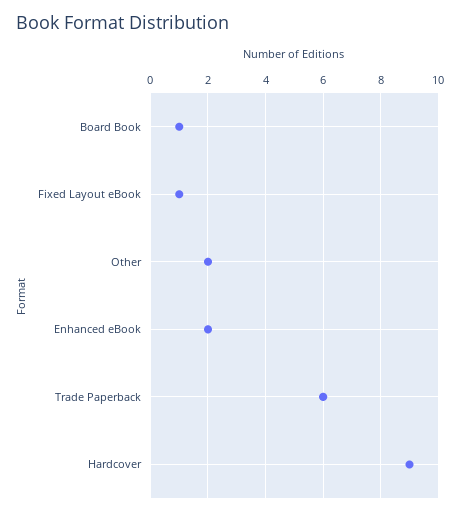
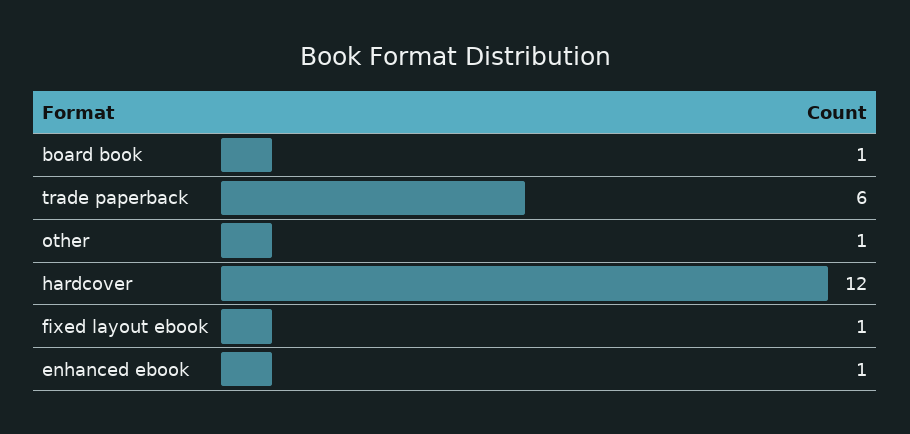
  {
    "Board Book": 1,
    "Fixed Layout eBook": 1,
-   "Other": 2,
+   "Other": 1,
-   "Enhanced eBook": 2,
+   "Enhanced eBook": 1,
    "Trade Paperback": 6,
-   "Hardcover": 9
+   "Hardcover": 12
  }

